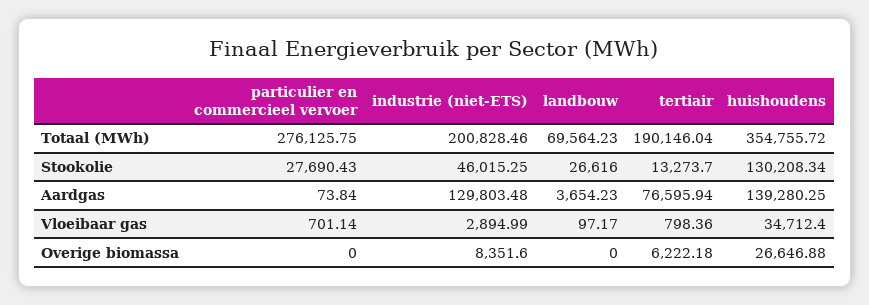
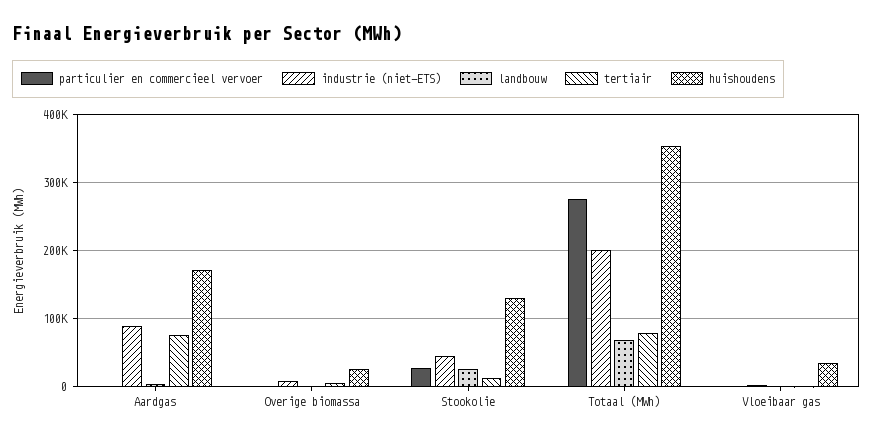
  {
    "particulier en commercieel vervoer": {
      "Totaal (MWh)": 276125.75,
      "Stookolie": 27690.43,
      "Aardgas": 73.84,
      "Vloeibaar gas": 701.14,
      "Overige biomassa": 0
    },
    "industrie (niet-ETS)": {
      "Totaal (MWh)": 200828.46,
      "Stookolie": 46015.25,
-     "Aardgas": 129803.48,
+     "Aardgas": 90000,
      "Vloeibaar gas": 2894.99,
      "Overige biomassa": 8351.6
    },
    "landbouw": {
      "Totaal (MWh)": 69564.23,
      "Stookolie": 26616,
      "Aardgas": 3654.23,
      "Vloeibaar gas": 97.17,
      "Overige biomassa": 0
    },
    "tertiair": {
-     "Totaal (MWh)": 190146.04,
+     "Totaal (MWh)": 80000,
      "Stookolie": 13273.7,
      "Aardgas": 76595.94,
      "Vloeibaar gas": 798.36,
      "Overige biomassa": 6222.18
    },
    "huishoudens": {
      "Totaal (MWh)": 354755.72,
      "Stookolie": 130208.34,
-     "Aardgas": 139280.25,
+     "Aardgas": 170000,
      "Vloeibaar gas": 34712.4,
      "Overige biomassa": 26646.88
    }
  }

